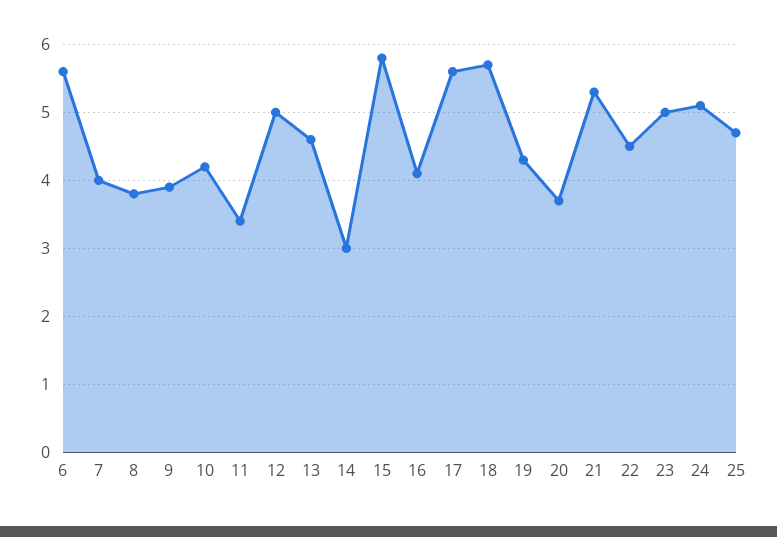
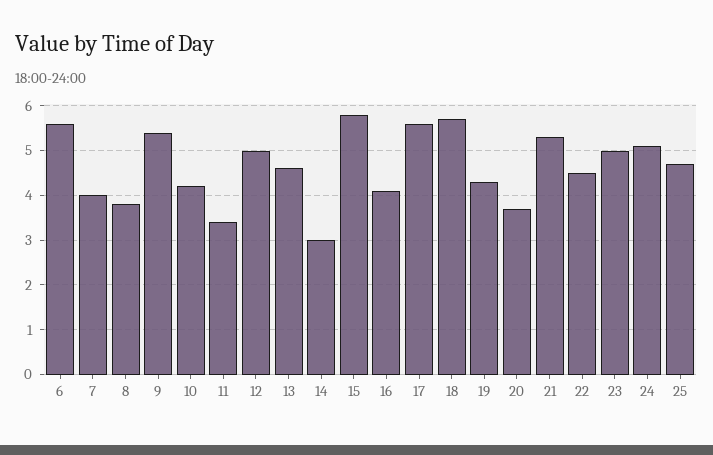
  {
    "6": 5.6,
    "7": 4,
    "8": 3.8,
-   "9": 3.9,
+   "9": 5.5,
    "10": 4.2,
    "11": 3.4,
    "12": 5,
    "13": 4.6,
    "14": 3,
    "15": 5.8,
    "16": 4.1,
    "17": 5.6,
    "18": 5.7,
    "19": 4.3,
    "20": 3.7,
    "21": 5.3,
    "22": 4.5,
    "23": 5,
    "24": 5.1,
    "25": 4.7
  }

